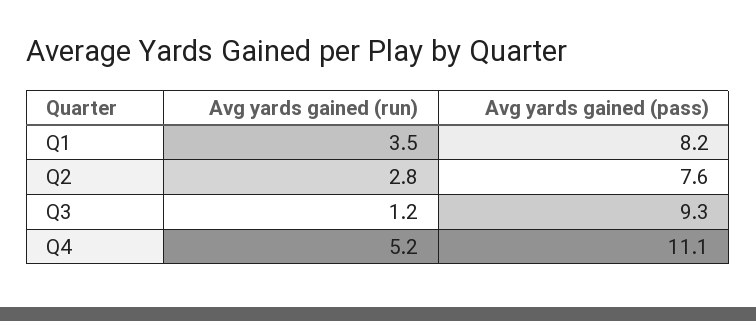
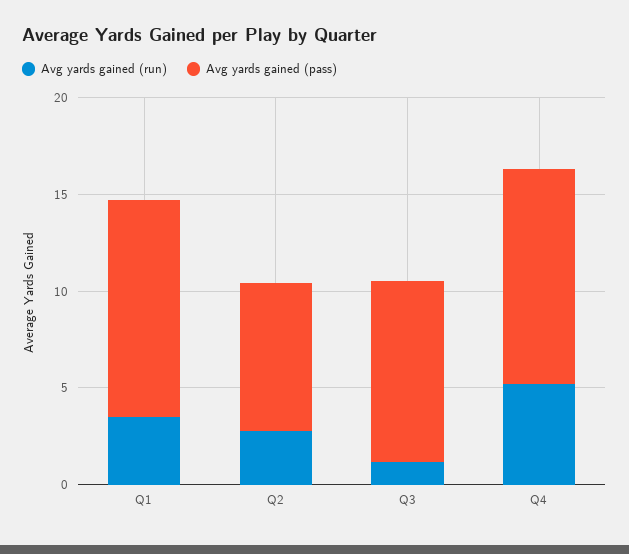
  {
    "Avg yards gained (run)": {
      "Q1": 3.5,
      "Q2": 2.8,
      "Q3": 1.2,
      "Q4": 5.2
    },
    "Avg yards gained (pass)": {
-     "Q1": 8.2,
+     "Q1": 11,
      "Q2": 7.6,
      "Q3": 9.3,
      "Q4": 11.1
    }
  }

